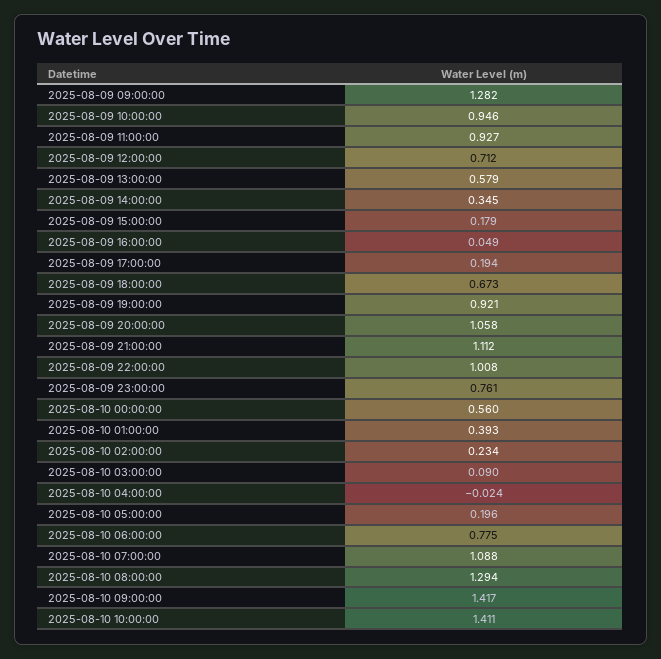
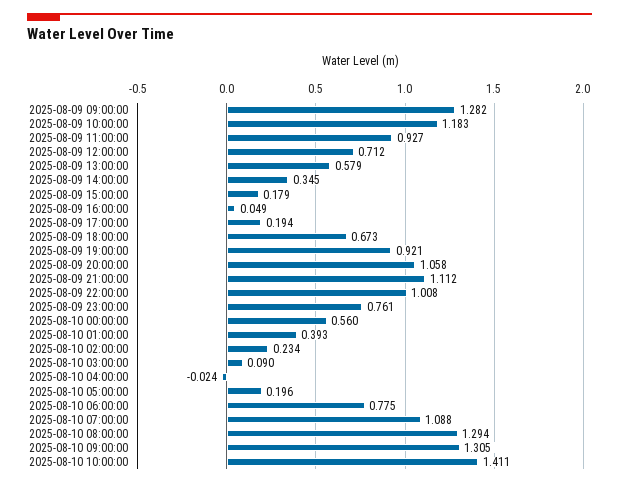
  {
    "2025-08-09 09:00:00": 1.282,
-   "2025-08-09 10:00:00": 0.946,
+   "2025-08-09 10:00:00": 1.183,
    "2025-08-09 11:00:00": 0.927,
    "2025-08-09 12:00:00": 0.712,
    "2025-08-09 13:00:00": 0.579,
    "2025-08-09 14:00:00": 0.345,
    "2025-08-09 15:00:00": 0.179,
    "2025-08-09 16:00:00": 0.049,
    "2025-08-09 17:00:00": 0.194,
    "2025-08-09 18:00:00": 0.673,
    "2025-08-09 19:00:00": 0.921,
    "2025-08-09 20:00:00": 1.058,
    "2025-08-09 21:00:00": 1.112,
    "2025-08-09 22:00:00": 1.008,
    "2025-08-09 23:00:00": 0.761,
    "2025-08-10 00:00:00": 0.56,
    "2025-08-10 01:00:00": 0.393,
    "2025-08-10 02:00:00": 0.234,
    "2025-08-10 03:00:00": 0.09,
    "2025-08-10 04:00:00": -0.024,
    "2025-08-10 05:00:00": 0.196,
    "2025-08-10 06:00:00": 0.775,
    "2025-08-10 07:00:00": 1.088,
    "2025-08-10 08:00:00": 1.294,
-   "2025-08-10 09:00:00": 1.417,
+   "2025-08-10 09:00:00": 1.305,
    "2025-08-10 10:00:00": 1.411
  }

